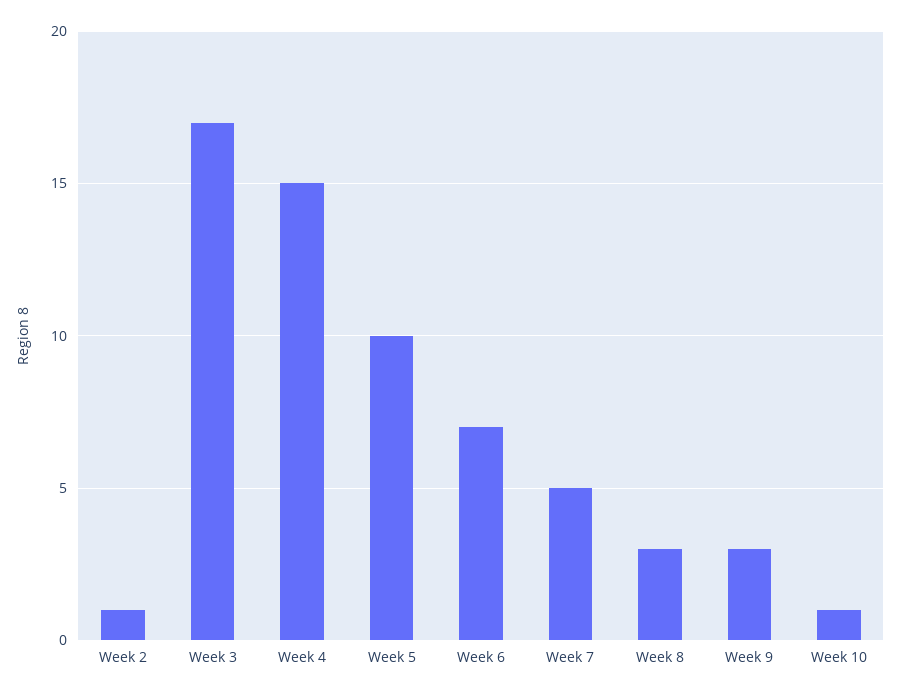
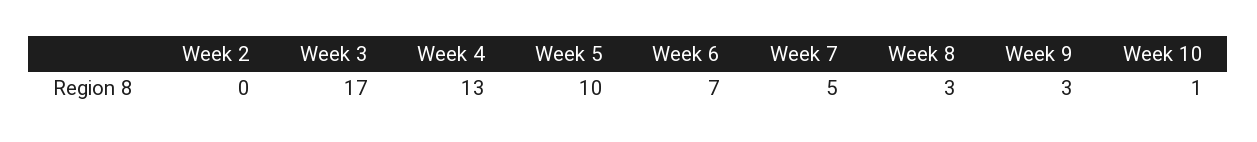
  {
-   "Week 2": 1,
+   "Week 2": 0,
    "Week 3": 17,
-   "Week 4": 15,
+   "Week 4": 13,
    "Week 5": 10,
    "Week 6": 7,
    "Week 7": 5,
    "Week 8": 3,
    "Week 9": 3,
    "Week 10": 1
  }

